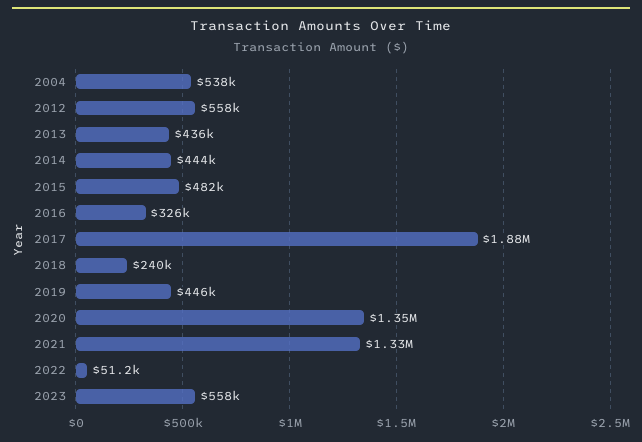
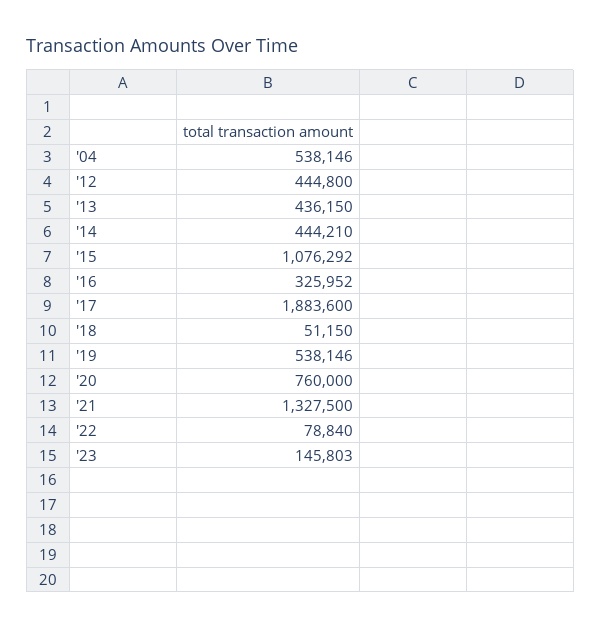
  {
    "2004": 538146,
-   "2012": 558000,
+   "2012": 444800,
    "2013": 436150,
    "2014": 444210,
-   "2015": 482000,
+   "2015": 1076292,
    "2016": 325952,
    "2017": 1883600,
-   "2018": 240000,
+   "2018": 51150,
-   "2019": 446000,
+   "2019": 538146,
-   "2020": 1350000,
+   "2020": 760000,
    "2021": 1327500,
-   "2022": 51200,
+   "2022": 78840,
-   "2023": 558000
+   "2023": 145803
  }

